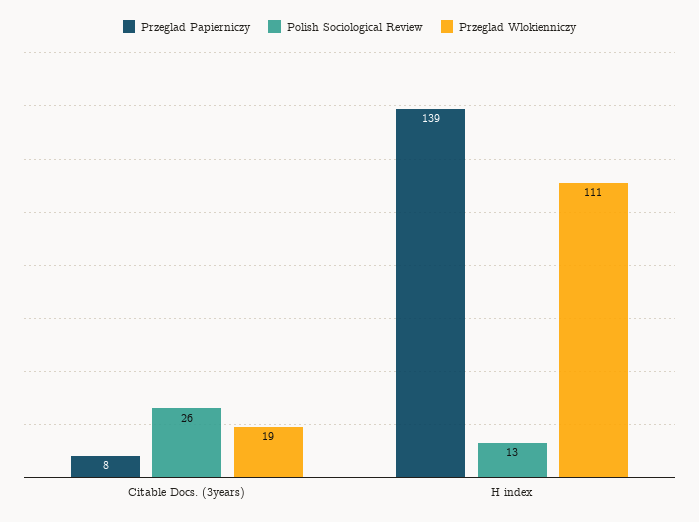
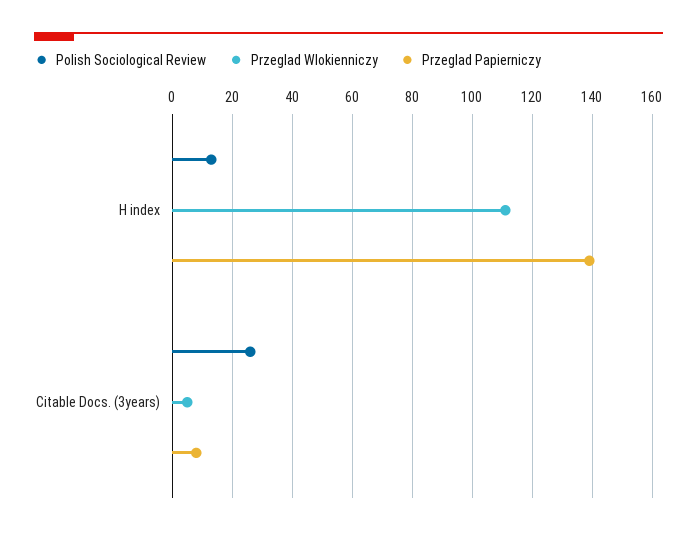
  {
    "Przeglad Papierniczy": {
      "Citable Docs. (3years)": 8,
      "H index": 139
    },
    "Polish Sociological Review": {
      "Citable Docs. (3years)": 26,
      "H index": 13
    },
    "Przeglad Wlokienniczy": {
-     "Citable Docs. (3years)": 19,
+     "Citable Docs. (3years)": 5,
      "H index": 111
    }
  }

